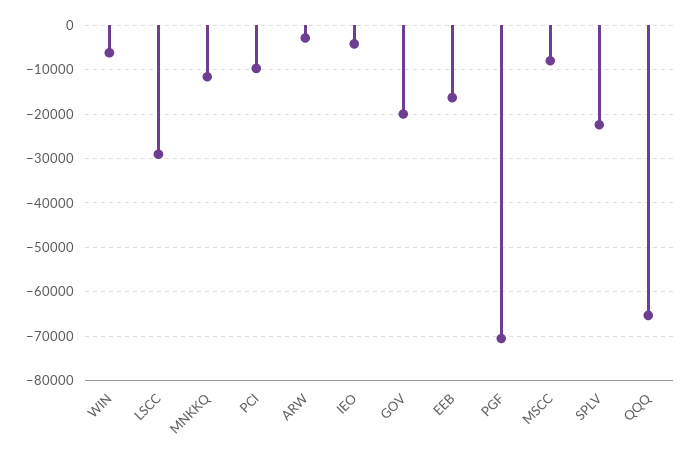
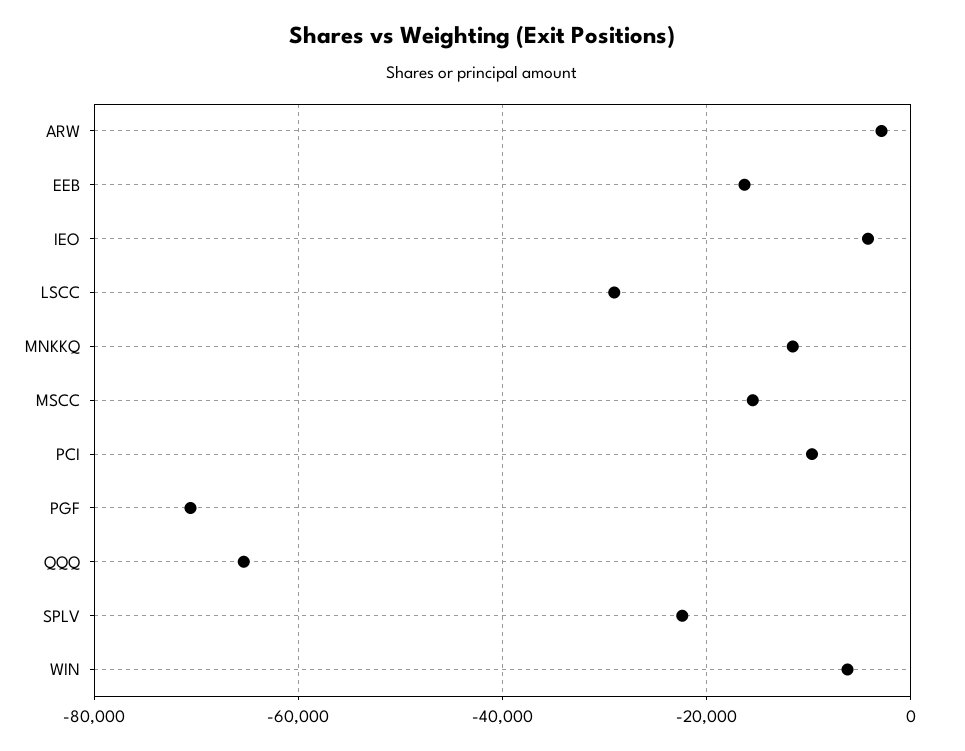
  {
    "WIN": -6000,
    "LSCC": -30000,
    "MNKKQ": -12000,
    "PCI": -10000,
    "ARW": -2000,
    "IEO": -4000,
-   "GOV": -20000,
    "EEB": -16000,
    "PGF": -70000,
-   "MSCC": -8000,
+   "MSCC": -16000,
    "SPLV": -22000,
    "QQQ": -66000
  }

